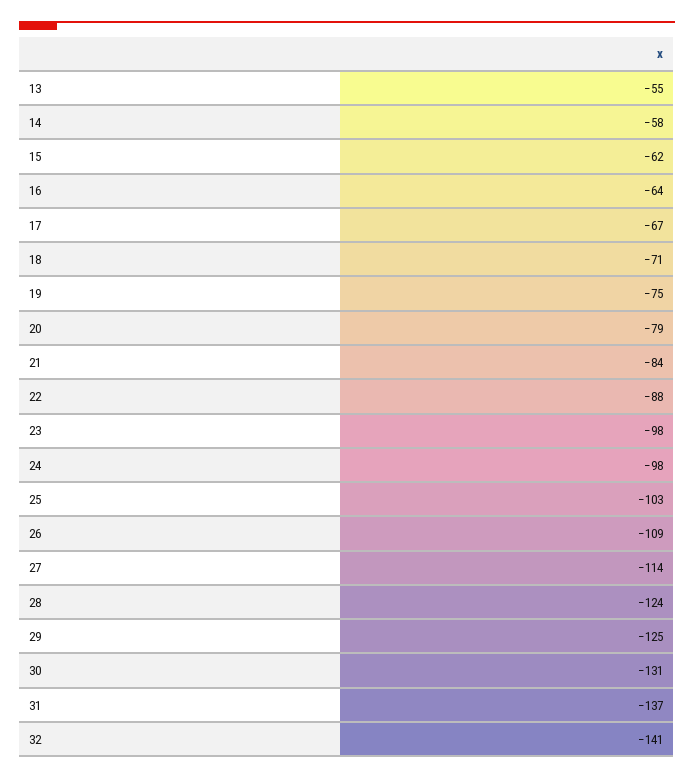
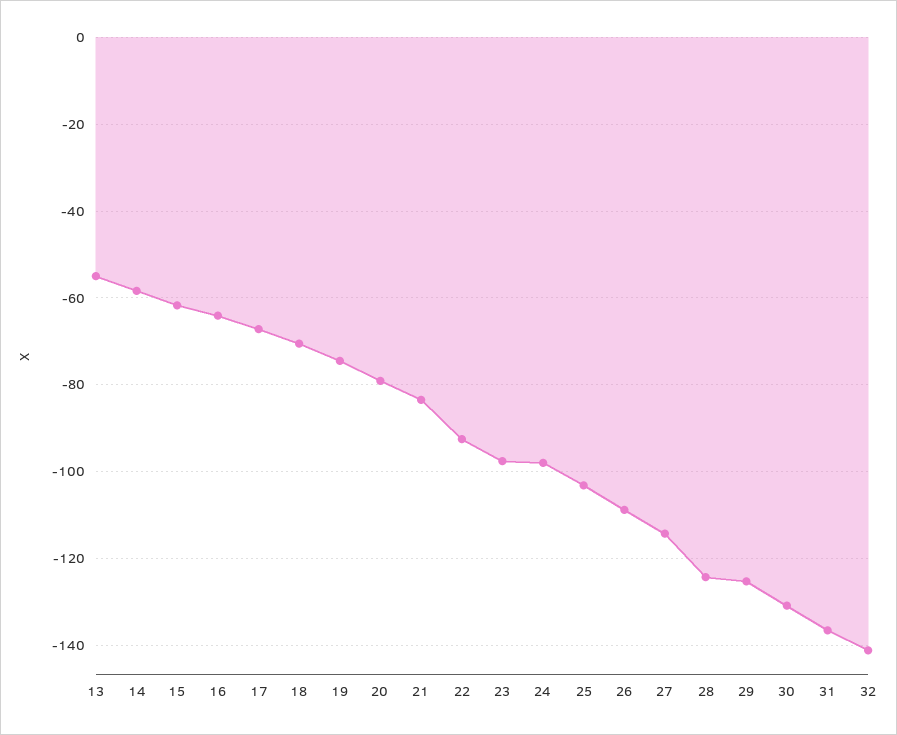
  {
    "13": -55,
    "14": -58,
    "15": -62,
    "16": -64,
    "17": -67,
    "18": -71,
    "19": -75,
    "20": -79,
    "21": -84,
-   "22": -88,
+   "22": -92,
    "23": -98,
    "24": -98,
    "25": -103,
    "26": -109,
    "27": -114,
    "28": -124,
    "29": -125,
    "30": -131,
    "31": -137,
    "32": -141
  }

